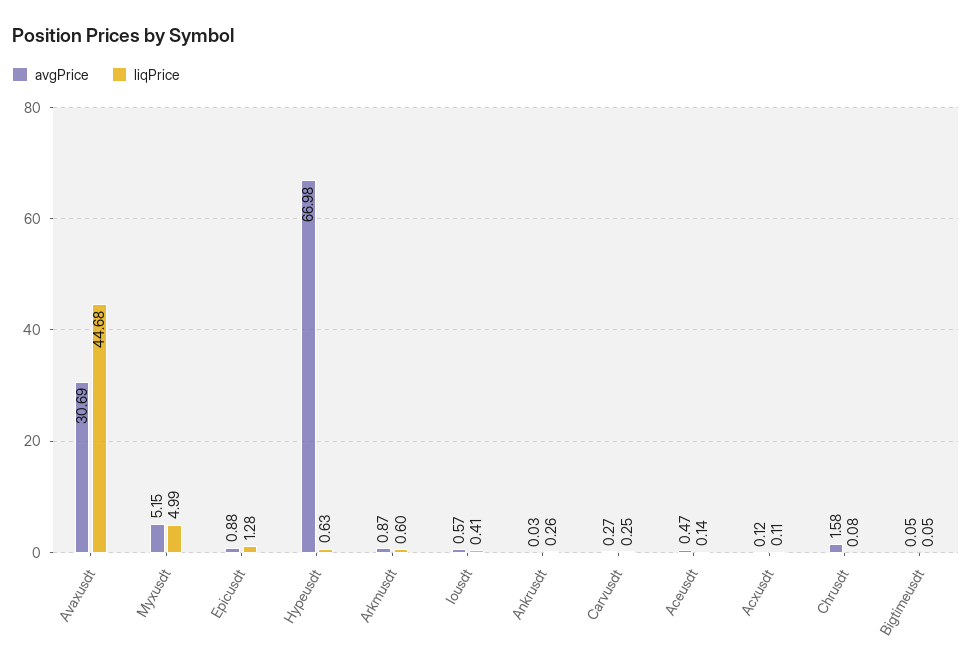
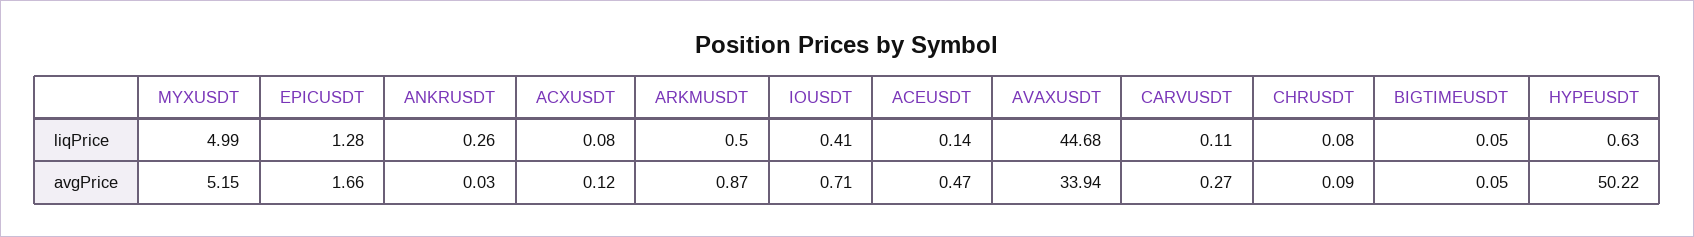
  {
    "avgPrice": {
-     "Avaxusdt": 30.69,
+     "Avaxusdt": 33.94,
      "Myxusdt": 5.15,
-     "Epicusdt": 0.88,
+     "Epicusdt": 1.66,
-     "Hypeusdt": 66.98,
+     "Hypeusdt": 50.22,
      "Arkmusdt": 0.87,
-     "Iousdt": 0.57,
+     "Iousdt": 0.71,
      "Ankrusdt": 0.03,
      "Carvusdt": 0.27,
      "Aceusdt": 0.47,
      "Acxusdt": 0.12,
-     "Chrusdt": 1.58,
+     "Chrusdt": 0.09,
      "Bigtimeusdt": 0.05
    },
    "liqPrice": {
      "Avaxusdt": 44.68,
      "Myxusdt": 4.99,
      "Epicusdt": 1.28,
      "Hypeusdt": 0.63,
-     "Arkmusdt": 0.6,
+     "Arkmusdt": 0.5,
      "Iousdt": 0.41,
      "Ankrusdt": 0.26,
-     "Carvusdt": 0.25,
+     "Carvusdt": 0.11,
      "Aceusdt": 0.14,
-     "Acxusdt": 0.11,
+     "Acxusdt": 0.08,
      "Chrusdt": 0.08,
      "Bigtimeusdt": 0.05
    }
  }

